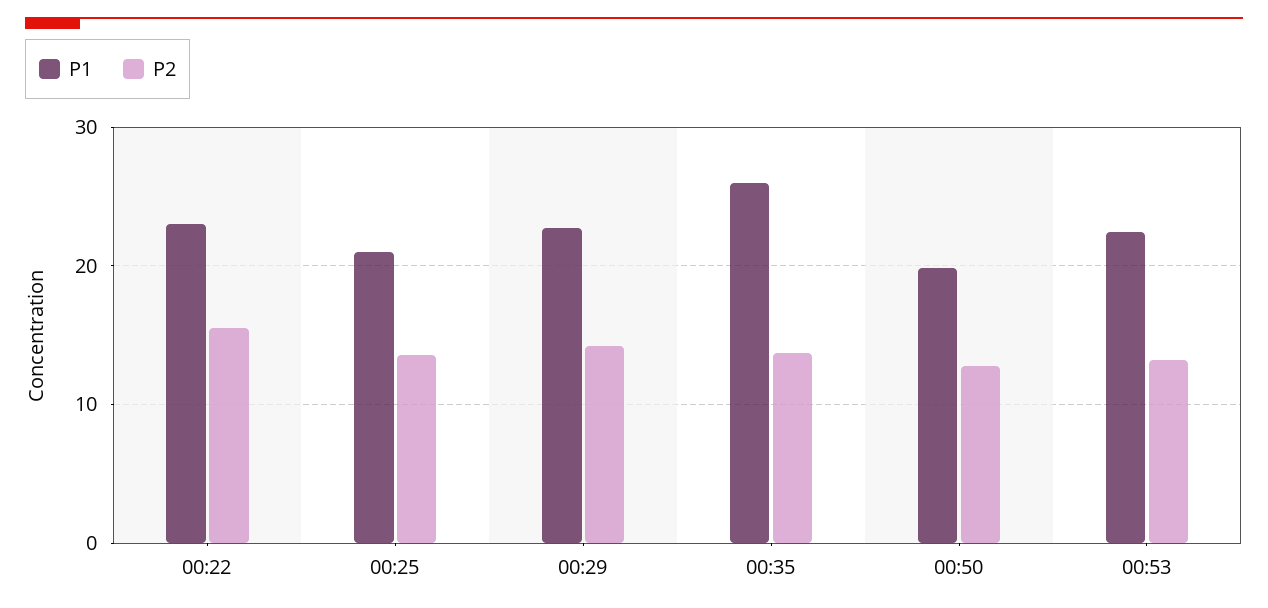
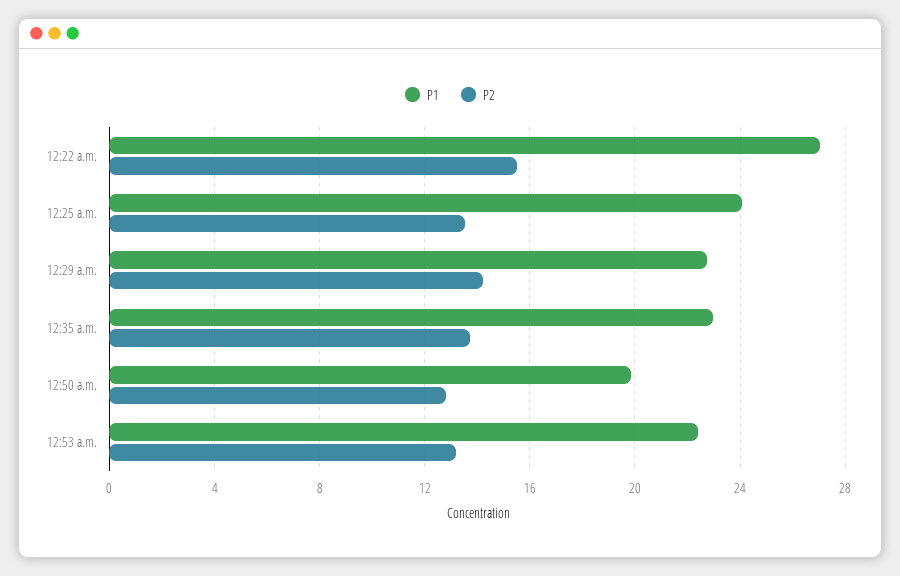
  {
    "P1": {
-     "00:22": 23,
+     "00:22": 27,
-     "00:25": 21,
+     "00:25": 24,
      "00:29": 23,
-     "00:35": 26,
+     "00:35": 23,
      "00:50": 20,
      "00:53": 22.5
    },
    "P2": {
      "00:22": 15.5,
      "00:25": 13.5,
      "00:29": 14,
      "00:35": 13.5,
      "00:50": 13,
      "00:53": 13
    }
  }

